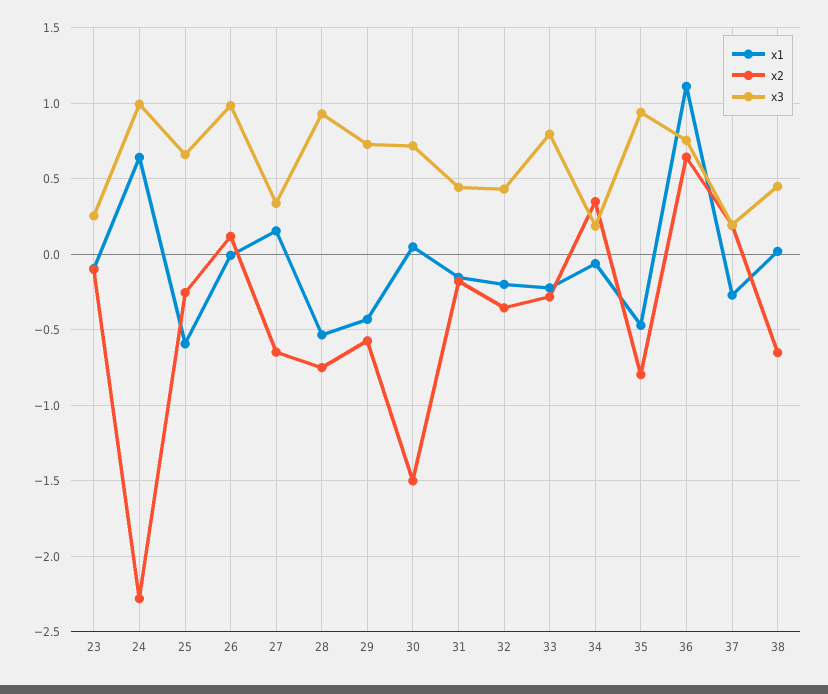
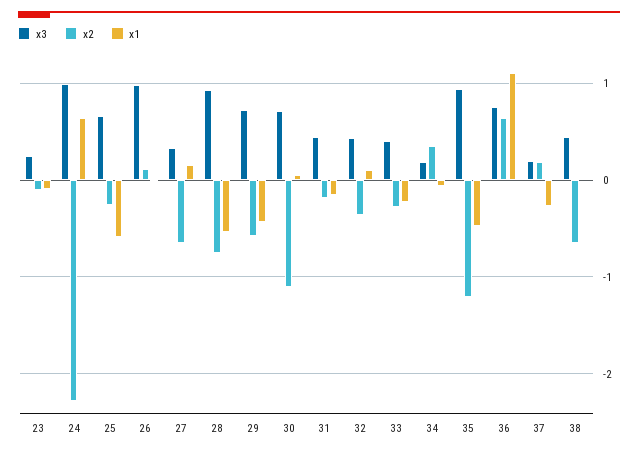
  {
    "x1": {
      "23": -0.1,
      "24": 0.65,
      "25": -0.6,
      "26": 0,
      "27": 0.15,
      "28": -0.55,
      "29": -0.45,
      "30": 0.05,
      "31": -0.15,
-     "32": -0.2,
+     "32": 0.1,
      "33": -0.2,
      "34": -0.05,
      "35": -0.45,
      "36": 1.1,
      "37": -0.25,
      "38": 0
    },
    "x2": {
      "23": -0.1,
      "24": -2.3,
      "25": -0.25,
      "26": 0.1,
      "27": -0.65,
      "28": -0.75,
      "29": -0.55,
-     "30": -1.5,
+     "30": -1.1,
      "31": -0.2,
      "32": -0.35,
      "33": -0.3,
      "34": 0.35,
-     "35": -0.8,
+     "35": -1.2,
      "36": 0.65,
      "37": 0.2,
      "38": -0.65
    },
    "x3": {
      "23": 0.25,
      "24": 1,
      "25": 0.65,
      "26": 1,
      "27": 0.35,
      "28": 0.95,
      "29": 0.75,
      "30": 0.7,
      "31": 0.45,
      "32": 0.45,
-     "33": 0.8,
+     "33": 0.4,
      "34": 0.2,
      "35": 0.95,
      "36": 0.75,
      "37": 0.2,
      "38": 0.45
    }
  }

